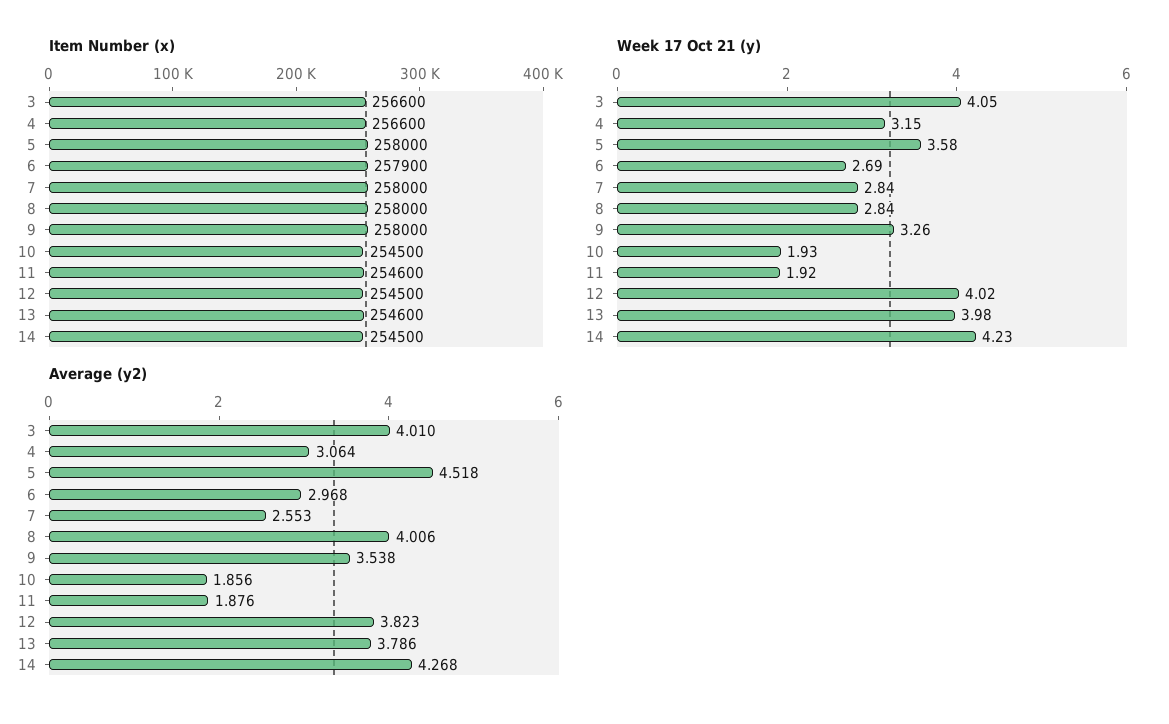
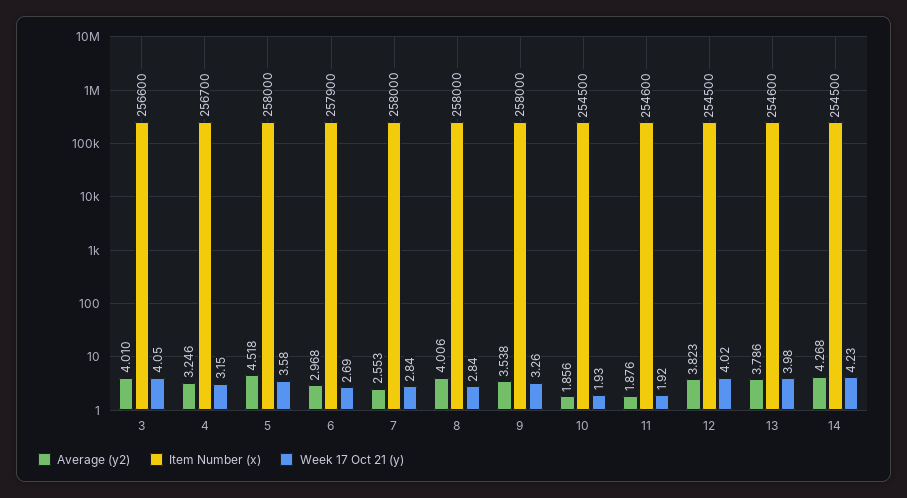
  {
    "Item Number (x)": {
      "3": 256600,
-     "4": 256600,
+     "4": 256700,
      "5": 258000,
      "6": 257900,
      "7": 258000,
      "8": 258000,
      "9": 258000,
      "10": 254500,
      "11": 254600,
      "12": 254500,
      "13": 254600,
      "14": 254500
    },
    "Week 17 Oct 21 (y)": {
      "3": 4.05,
      "4": 3.15,
      "5": 3.58,
      "6": 2.69,
      "7": 2.84,
      "8": 2.84,
      "9": 3.26,
      "10": 1.93,
      "11": 1.92,
      "12": 4.02,
      "13": 3.98,
      "14": 4.23
    },
    "Average (y2)": {
      "3": 4.01,
-     "4": 3.064,
+     "4": 3.246,
      "5": 4.518,
      "6": 2.968,
      "7": 2.553,
      "8": 4.006,
      "9": 3.538,
      "10": 1.856,
      "11": 1.876,
      "12": 3.823,
      "13": 3.786,
      "14": 4.268
    }
  }

